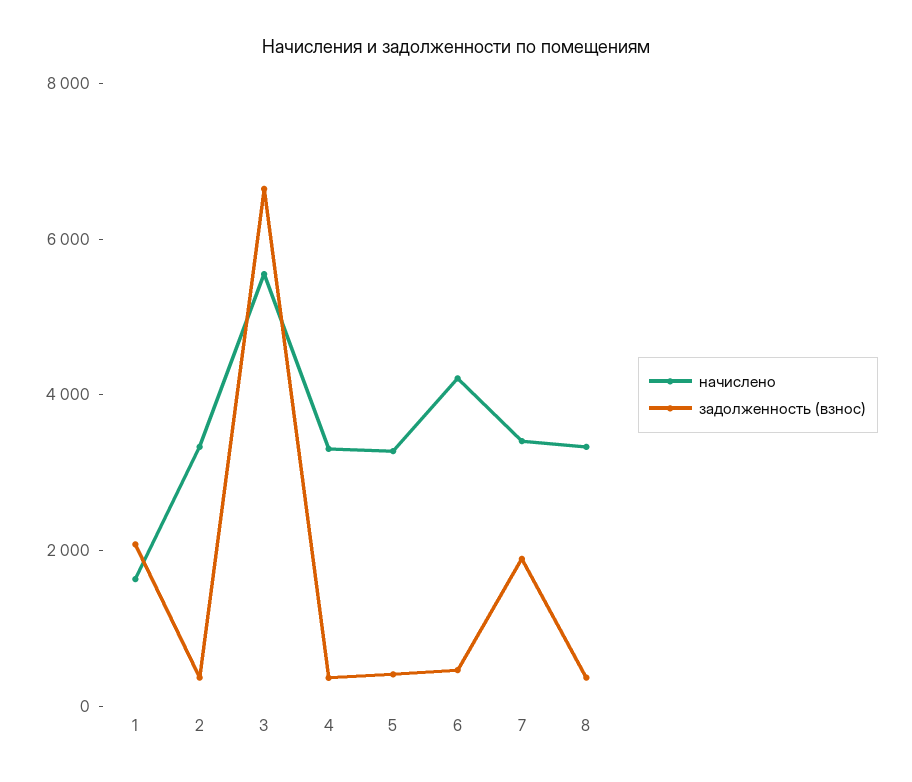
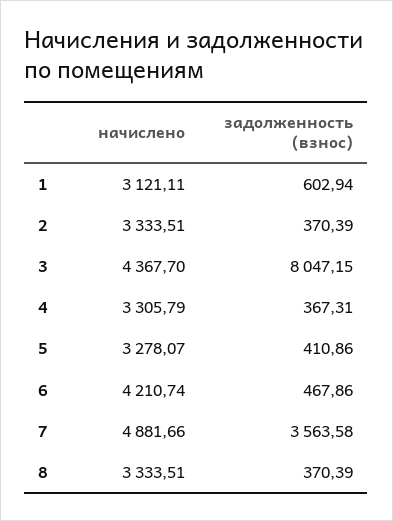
  {
    "начислено": {
-     "1": 1500,
+     "1": 3121.11,
      "2": 3333.51,
-     "3": 5500,
+     "3": 4367.7,
      "4": 3305.79,
      "5": 3278.07,
      "6": 4210.74,
-     "7": 3500,
+     "7": 4881.66,
      "8": 3333.51
    },
    "задолженность (взнос)": {
-     "1": 2000,
+     "1": 602.94,
      "2": 370.39,
-     "3": 6500,
+     "3": 8047.15,
      "4": 367.31,
      "5": 410.86,
      "6": 467.86,
-     "7": 2000,
+     "7": 3563.58,
      "8": 370.39
    }
  }

